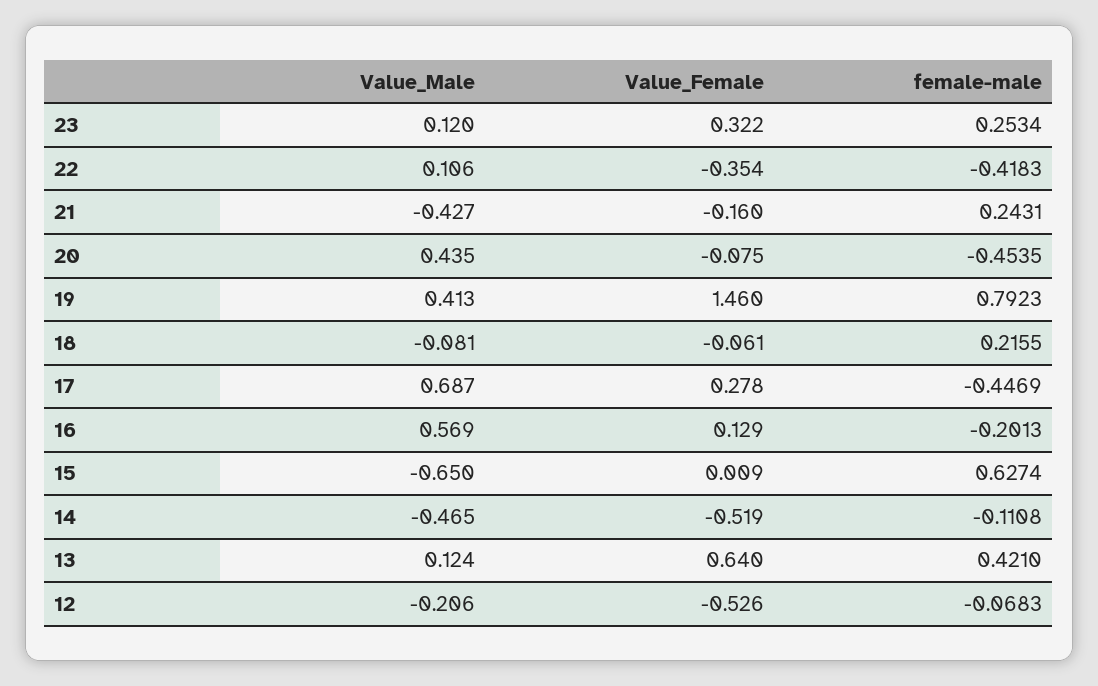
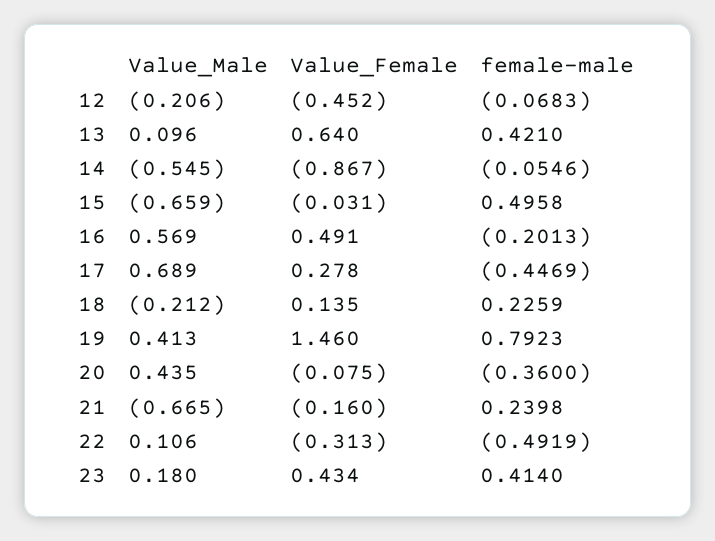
  {
    "Value_Male": {
-     "23": 0.12,
+     "23": 0.18,
      "22": 0.106,
-     "21": -0.427,
+     "21": -0.665,
      "20": 0.435,
      "19": 0.413,
-     "18": -0.081,
+     "18": -0.212,
-     "17": 0.687,
+     "17": 0.689,
      "16": 0.569,
-     "15": -0.65,
+     "15": -0.659,
-     "14": -0.465,
+     "14": -0.545,
-     "13": 0.124,
+     "13": 0.096,
      "12": -0.206
    },
    "Value_Female": {
-     "23": 0.322,
+     "23": 0.434,
-     "22": -0.354,
+     "22": -0.313,
      "21": -0.16,
      "20": -0.075,
      "19": 1.46,
-     "18": -0.061,
+     "18": 0.135,
      "17": 0.278,
-     "16": 0.129,
+     "16": 0.491,
-     "15": 0.009,
+     "15": -0.031,
-     "14": -0.519,
+     "14": -0.867,
      "13": 0.64,
-     "12": -0.526
+     "12": -0.452
    },
    "female-male": {
-     "23": 0.2534,
+     "23": 0.414,
-     "22": -0.4183,
+     "22": -0.4919,
-     "21": 0.2431,
+     "21": 0.2398,
-     "20": -0.4535,
+     "20": -0.36,
      "19": 0.7923,
-     "18": 0.2155,
+     "18": 0.2259,
      "17": -0.4469,
      "16": -0.2013,
-     "15": 0.6274,
+     "15": 0.4958,
-     "14": -0.1108,
+     "14": -0.0546,
      "13": 0.421,
      "12": -0.0683
    }
  }

